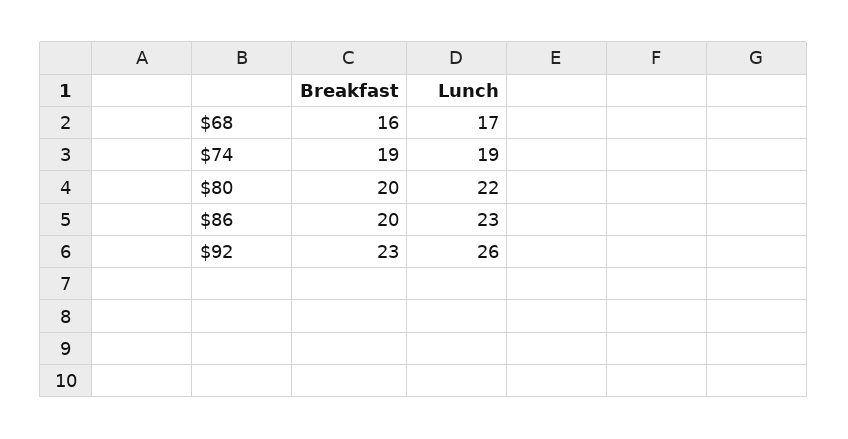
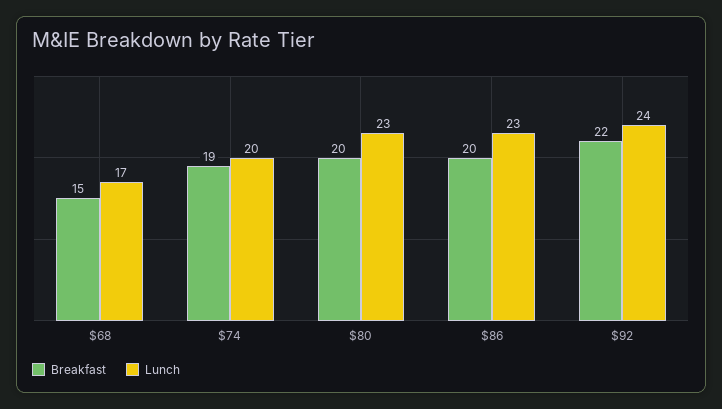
  {
    "Breakfast": {
-     "$68": 16,
+     "$68": 15,
      "$74": 19,
      "$80": 20,
      "$86": 20,
-     "$92": 23
+     "$92": 22
    },
    "Lunch": {
      "$68": 17,
-     "$74": 19,
+     "$74": 20,
-     "$80": 22,
+     "$80": 23,
      "$86": 23,
-     "$92": 26
+     "$92": 24
    }
  }

